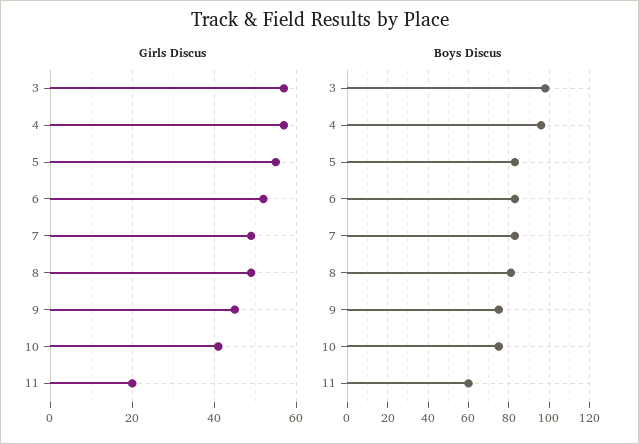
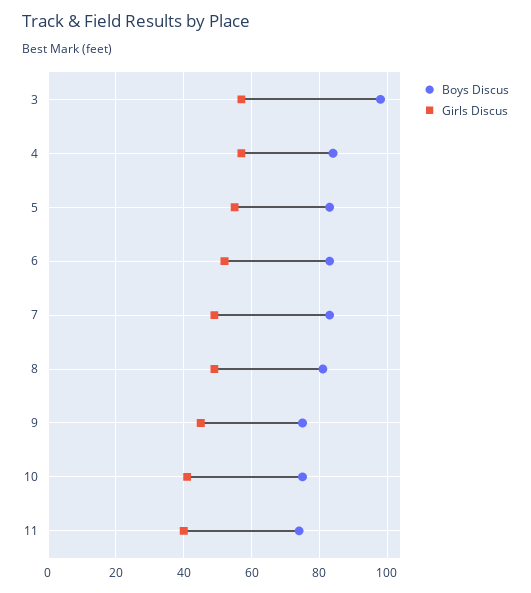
  {
    "Girls Discus": {
      "3": 55,
      "4": 55,
      "5": 55,
      "6": 50,
      "7": 50,
      "8": 50,
      "9": 45,
      "10": 40,
-     "11": 20
+     "11": 40
    },
    "Boys Discus": {
      "3": 100,
-     "4": 95,
+     "4": 85,
      "5": 85,
      "6": 85,
      "7": 85,
      "8": 80,
      "9": 75,
      "10": 75,
-     "11": 60
+     "11": 75
    }
  }

